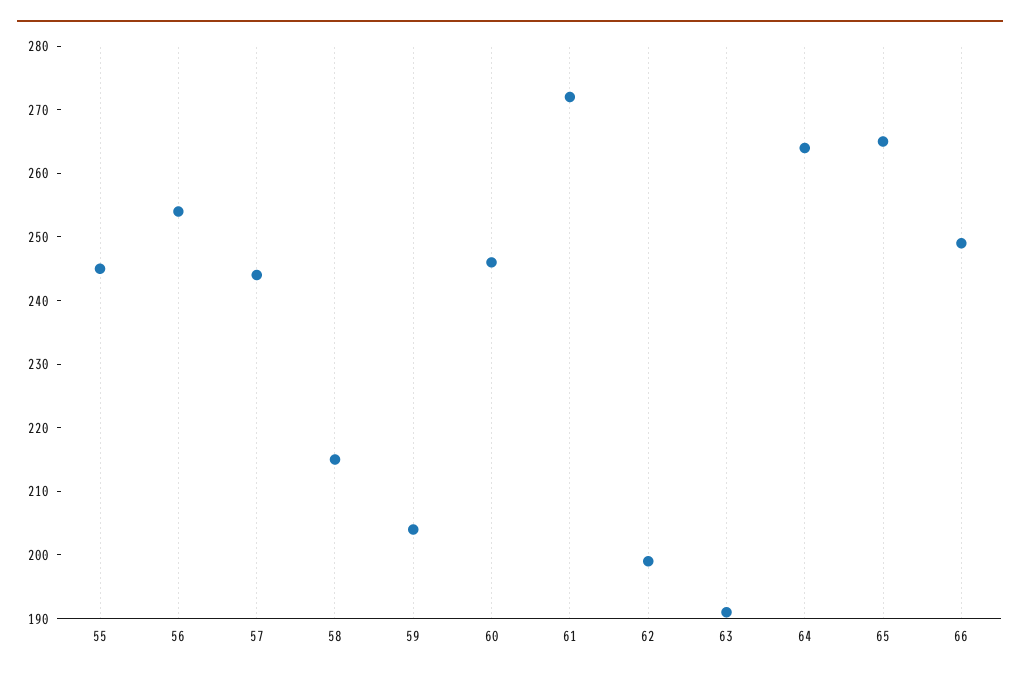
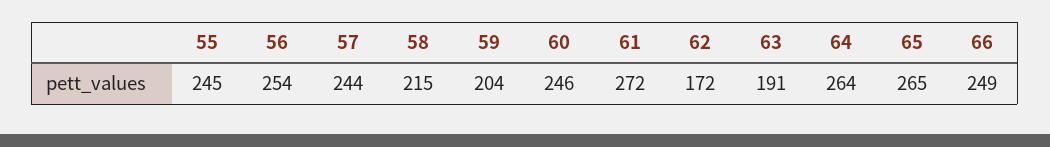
  {
    "55": 245,
    "56": 254,
    "57": 244,
    "58": 215,
    "59": 204,
    "60": 246,
    "61": 272,
-   "62": 200,
+   "62": 172,
    "63": 191,
    "64": 264,
    "65": 265,
    "66": 249
  }

